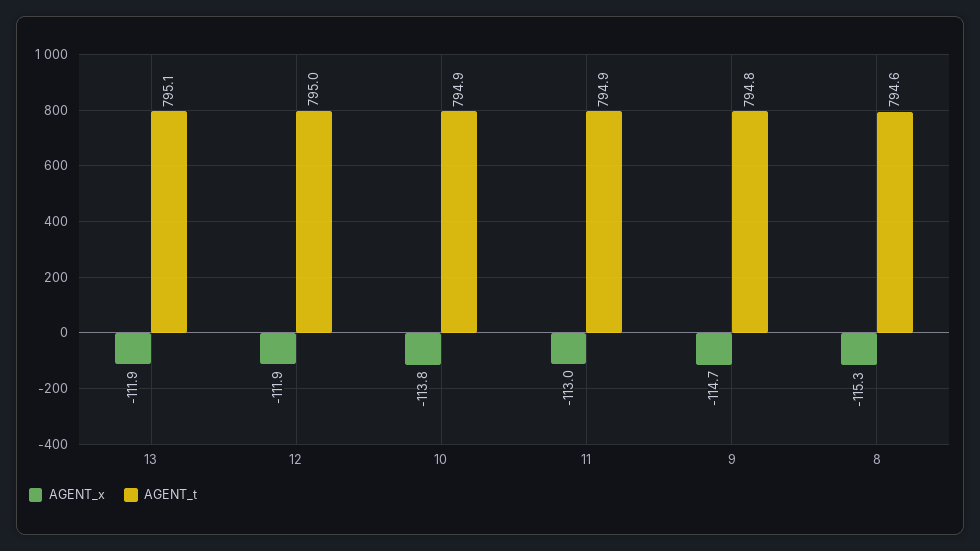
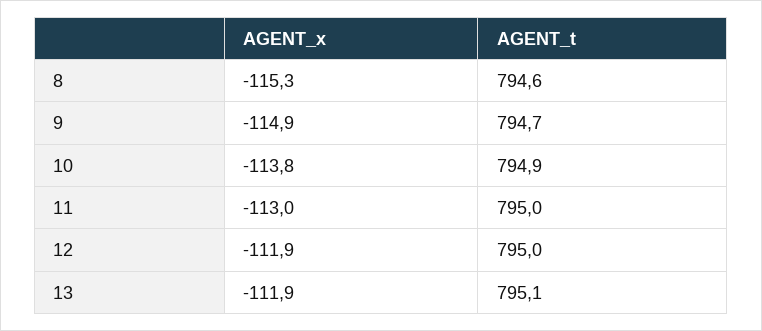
  {
    "AGENT_x": {
      "13": -111.9,
      "12": -111.9,
      "10": -113.8,
      "11": -113,
-     "9": -114.7,
+     "9": -114.9,
      "8": -115.3
    },
    "AGENT_t": {
      "13": 795.1,
      "12": 795,
      "10": 794.9,
-     "11": 794.9,
+     "11": 795,
-     "9": 794.8,
+     "9": 794.7,
      "8": 794.6
    }
  }

